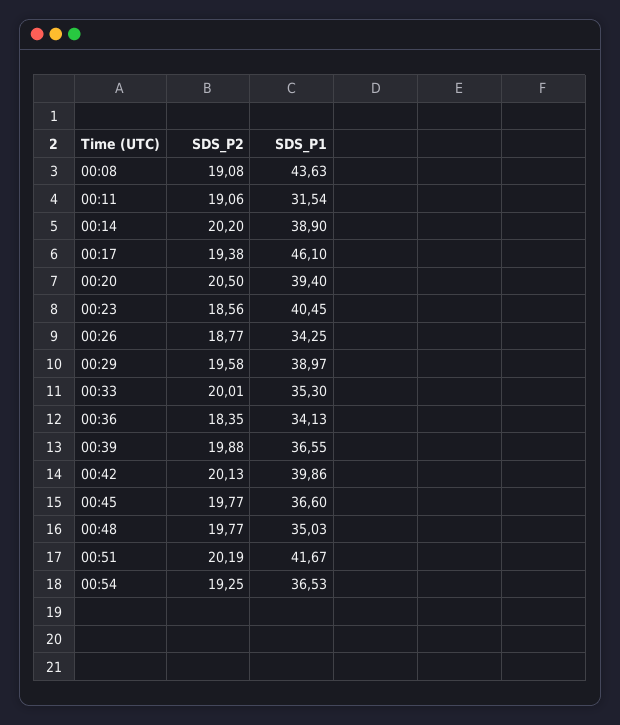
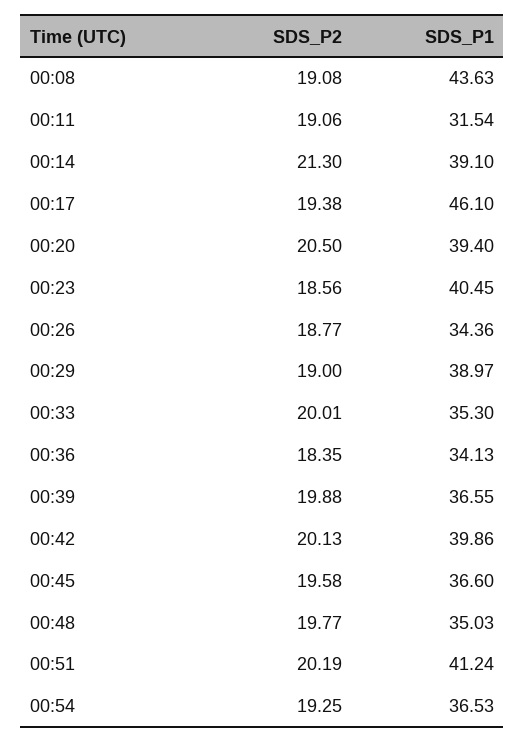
  {
    "SDS_P2": {
      "00:08": 19.08,
      "00:11": 19.06,
-     "00:14": 20.2,
+     "00:14": 21.3,
      "00:17": 19.38,
      "00:20": 20.5,
      "00:23": 18.56,
      "00:26": 18.77,
-     "00:29": 19.58,
+     "00:29": 19,
      "00:33": 20.01,
      "00:36": 18.35,
      "00:39": 19.88,
      "00:42": 20.13,
-     "00:45": 19.77,
+     "00:45": 19.58,
      "00:48": 19.77,
      "00:51": 20.19,
      "00:54": 19.25
    },
    "SDS_P1": {
      "00:08": 43.63,
      "00:11": 31.54,
-     "00:14": 38.9,
+     "00:14": 39.1,
      "00:17": 46.1,
      "00:20": 39.4,
      "00:23": 40.45,
-     "00:26": 34.25,
+     "00:26": 34.36,
      "00:29": 38.97,
      "00:33": 35.3,
      "00:36": 34.13,
      "00:39": 36.55,
      "00:42": 39.86,
      "00:45": 36.6,
      "00:48": 35.03,
-     "00:51": 41.67,
+     "00:51": 41.24,
      "00:54": 36.53
    }
  }

